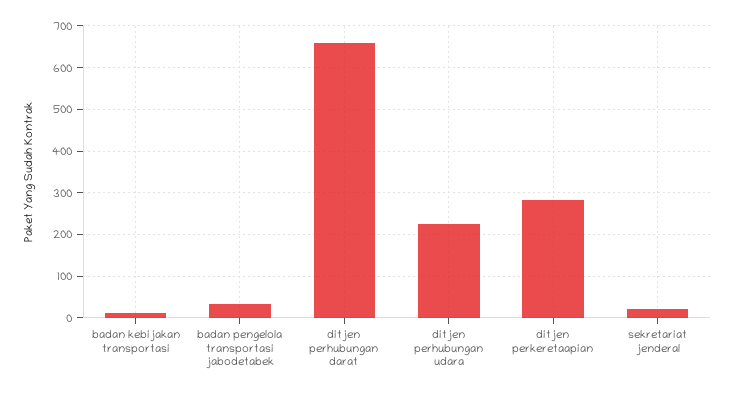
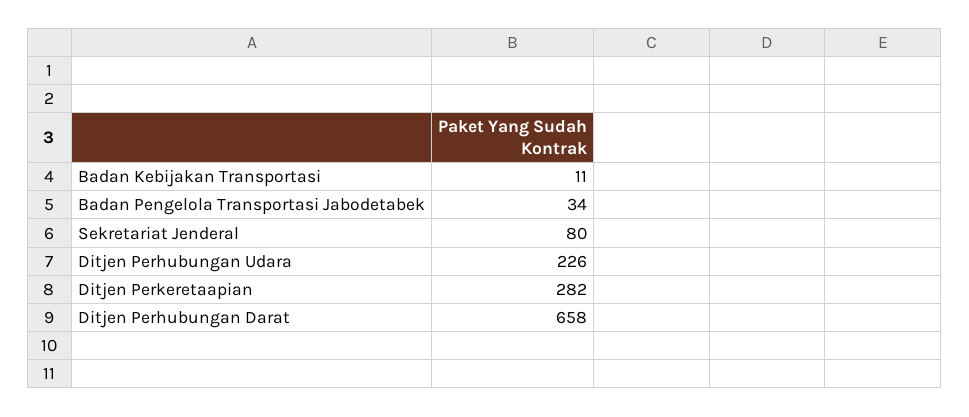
  {
    "badan kebijakan transportasi": 11,
    "badan pengelola transportasi jabodetabek": 34,
    "ditjen perhubungan darat": 658,
    "ditjen perhubungan udara": 226,
    "ditjen perkeretaapian": 282,
-   "sekretariat jenderal": 20
+   "sekretariat jenderal": 80
  }

